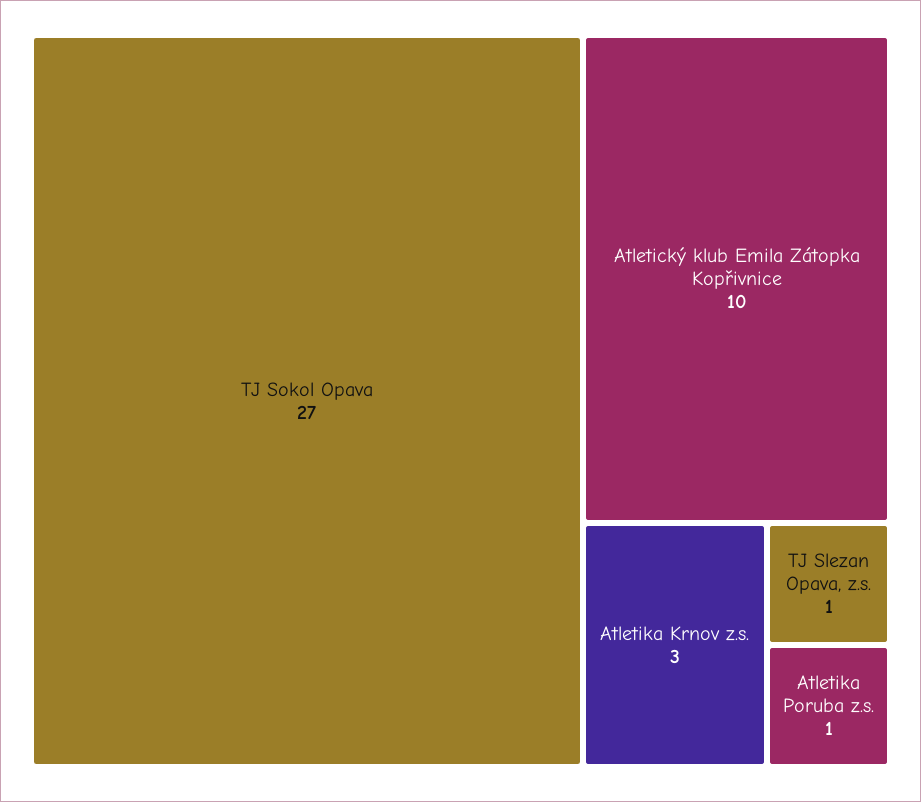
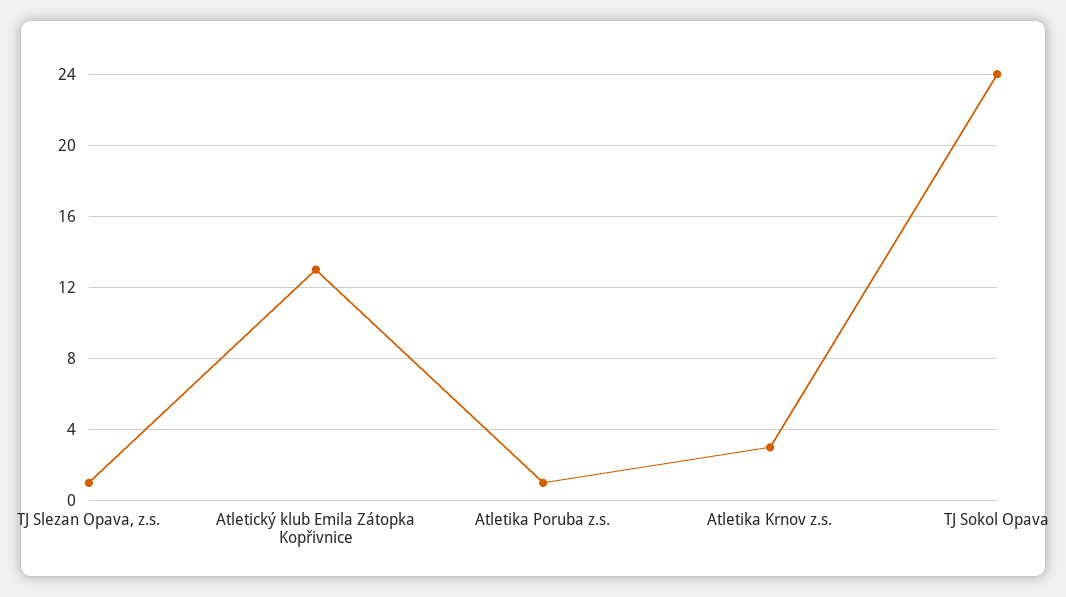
  {
-   "TJ Sokol Opava": 27,
+   "TJ Sokol Opava": 24,
-   "Atletický klub Emila Zátopka Kopřivnice": 10,
+   "Atletický klub Emila Zátopka Kopřivnice": 13,
    "Atletika Krnov z.s.": 3,
    "TJ Slezan Opava, z.s.": 1,
    "Atletika Poruba z.s.": 1
  }

